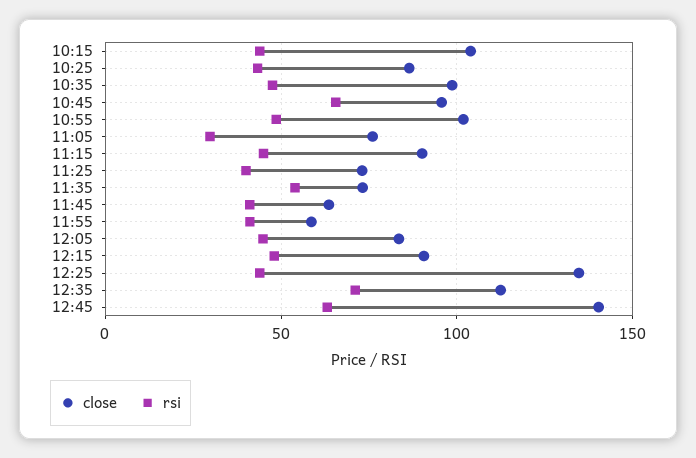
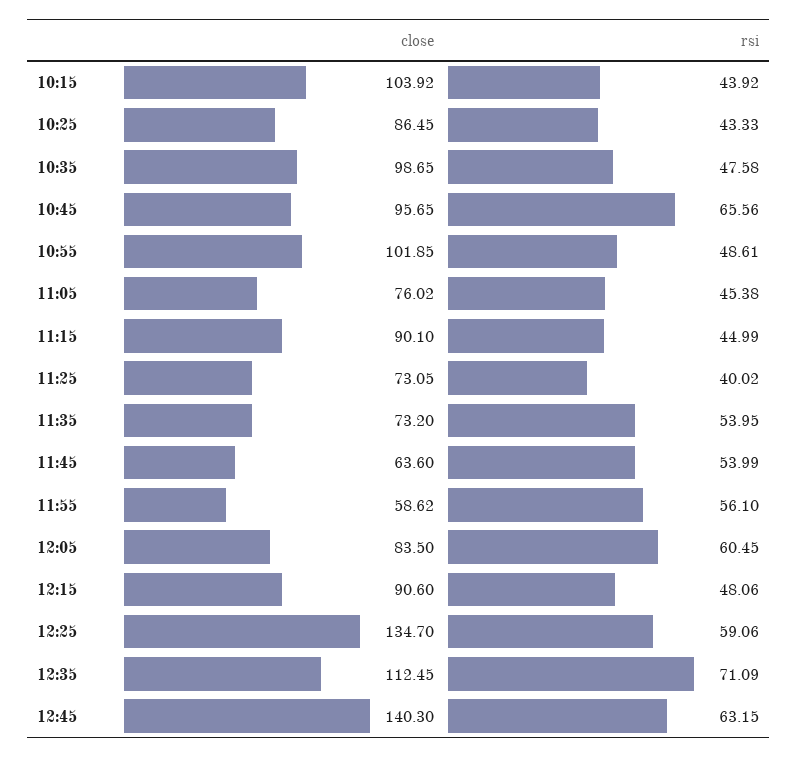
  {
    "close": {
      "10:15": 103.92,
      "10:25": 86.45,
      "10:35": 98.65,
      "10:45": 95.65,
      "10:55": 101.85,
      "11:05": 76.02,
      "11:15": 90.1,
      "11:25": 73.05,
      "11:35": 73.2,
      "11:45": 63.6,
      "11:55": 58.62,
      "12:05": 83.5,
      "12:15": 90.6,
      "12:25": 134.7,
      "12:35": 112.45,
      "12:45": 140.3
    },
    "rsi": {
      "10:15": 43.92,
      "10:25": 43.33,
      "10:35": 47.58,
      "10:45": 65.56,
      "10:55": 48.61,
-     "11:05": 30,
+     "11:05": 45.38,
      "11:15": 44.99,
      "11:25": 40.02,
      "11:35": 53.95,
-     "11:45": 40,
+     "11:45": 53.99,
-     "11:55": 40,
+     "11:55": 56.1,
-     "12:05": 45,
+     "12:05": 60.45,
      "12:15": 48.06,
-     "12:25": 45,
+     "12:25": 59.06,
      "12:35": 71.09,
      "12:45": 63.15
    }
  }

